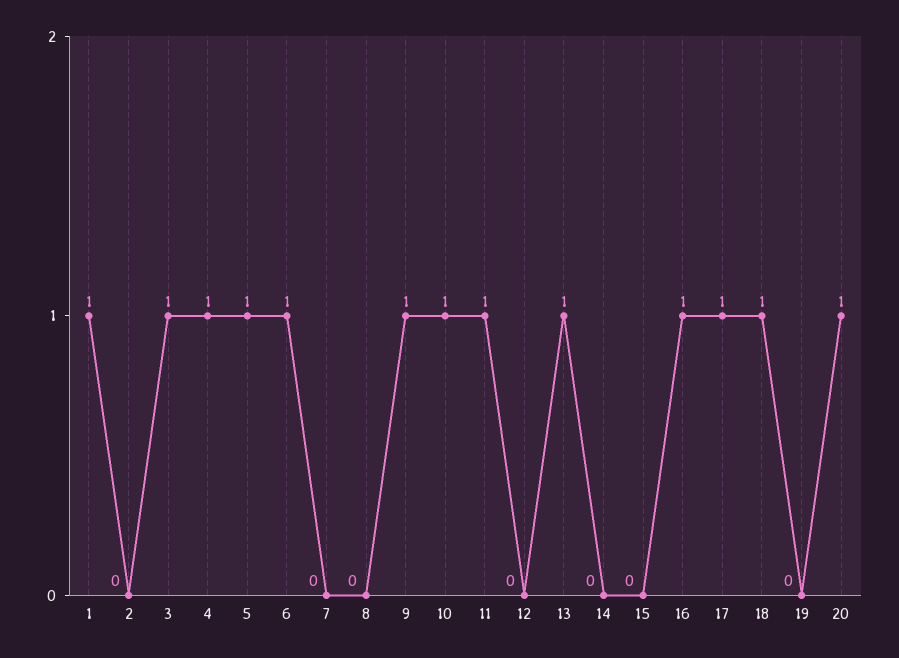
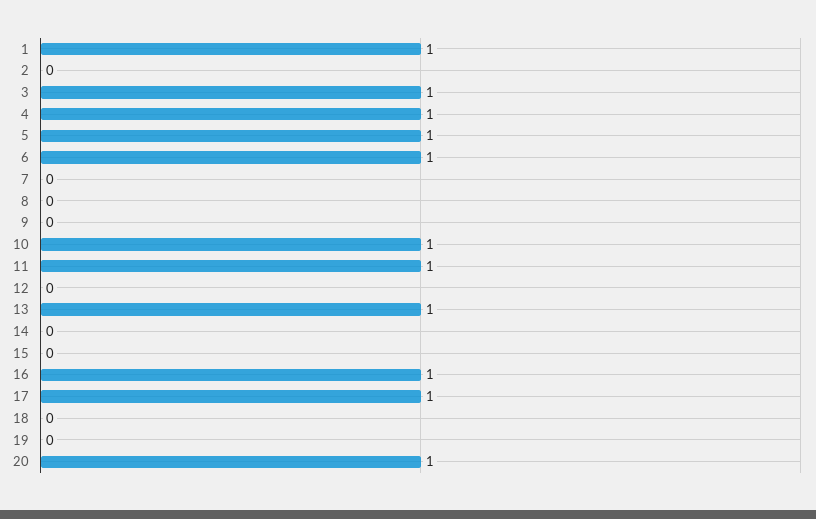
  {
    "1": 1,
    "2": 0,
    "3": 1,
    "4": 1,
    "5": 1,
    "6": 1,
    "7": 0,
    "8": 0,
-   "9": 1,
+   "9": 0,
    "10": 1,
    "11": 1,
    "12": 0,
    "13": 1,
    "14": 0,
    "15": 0,
    "16": 1,
    "17": 1,
-   "18": 1,
+   "18": 0,
    "19": 0,
    "20": 1
  }

